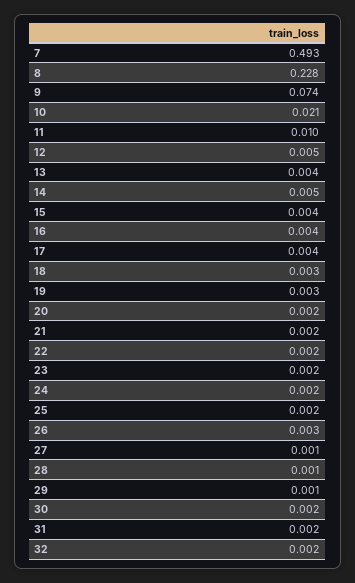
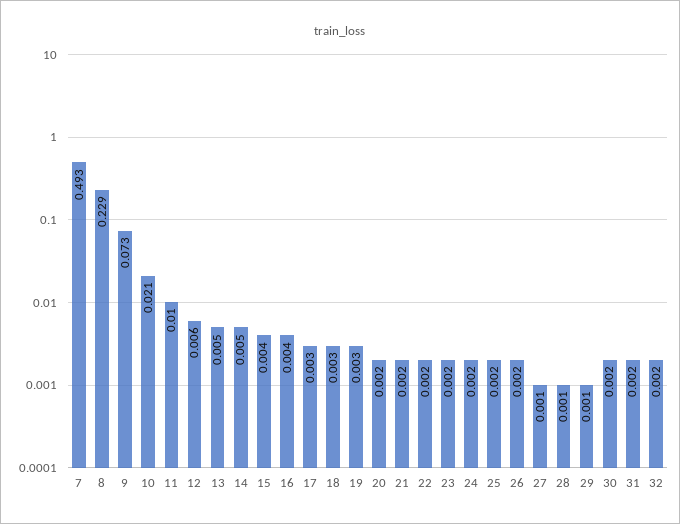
  {
    "7": 0.493,
-   "8": 0.228,
+   "8": 0.229,
-   "9": 0.074,
+   "9": 0.073,
    "10": 0.021,
    "11": 0.01,
-   "12": 0.005,
+   "12": 0.006,
-   "13": 0.004,
+   "13": 0.005,
    "14": 0.005,
    "15": 0.004,
    "16": 0.004,
-   "17": 0.004,
+   "17": 0.003,
    "18": 0.003,
    "19": 0.003,
    "20": 0.002,
    "21": 0.002,
    "22": 0.002,
    "23": 0.002,
    "24": 0.002,
    "25": 0.002,
-   "26": 0.003,
+   "26": 0.002,
    "27": 0.001,
    "28": 0.001,
    "29": 0.001,
    "30": 0.002,
    "31": 0.002,
    "32": 0.002
  }

